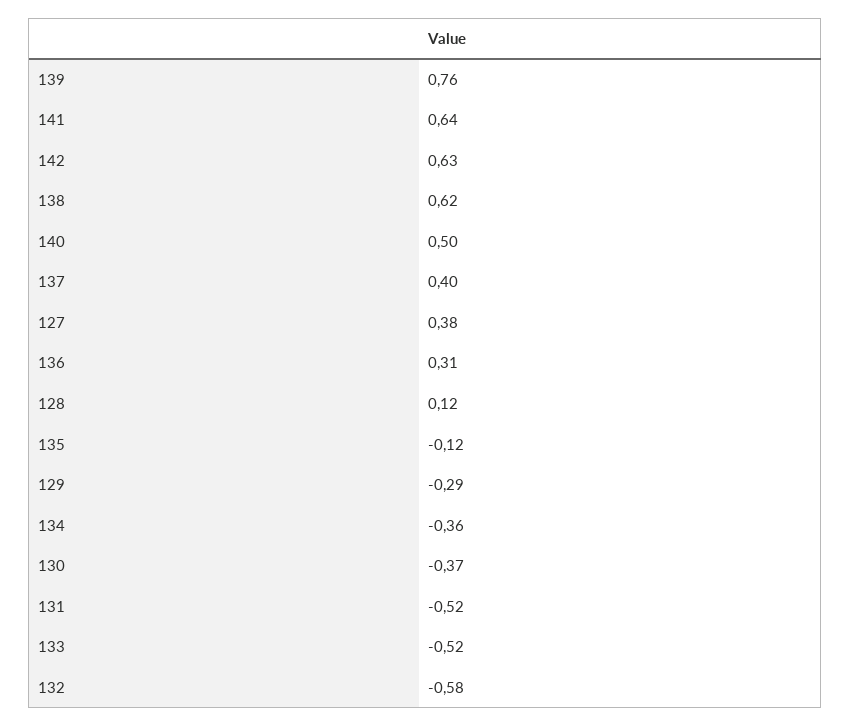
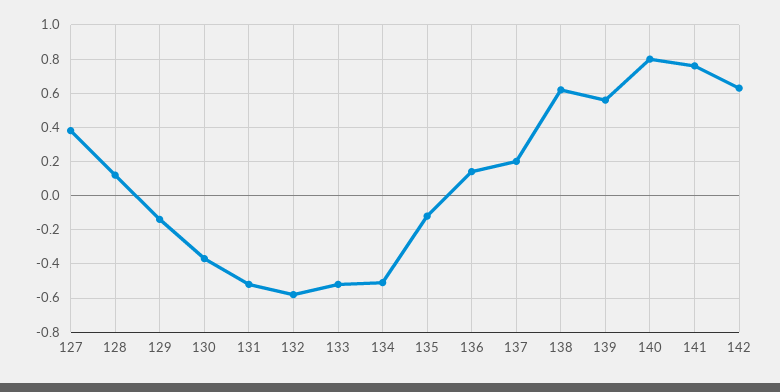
  {
-   "139": 0.76,
+   "139": 0.55,
-   "141": 0.64,
+   "141": 0.75,
    "142": 0.63,
    "138": 0.62,
-   "140": 0.5,
+   "140": 0.8,
-   "137": 0.4,
+   "137": 0.2,
    "127": 0.38,
-   "136": 0.31,
+   "136": 0.15,
    "128": 0.12,
    "135": -0.12,
-   "129": -0.29,
+   "129": -0.15,
-   "134": -0.36,
+   "134": -0.5,
    "130": -0.37,
    "131": -0.52,
    "133": -0.52,
    "132": -0.58
  }

